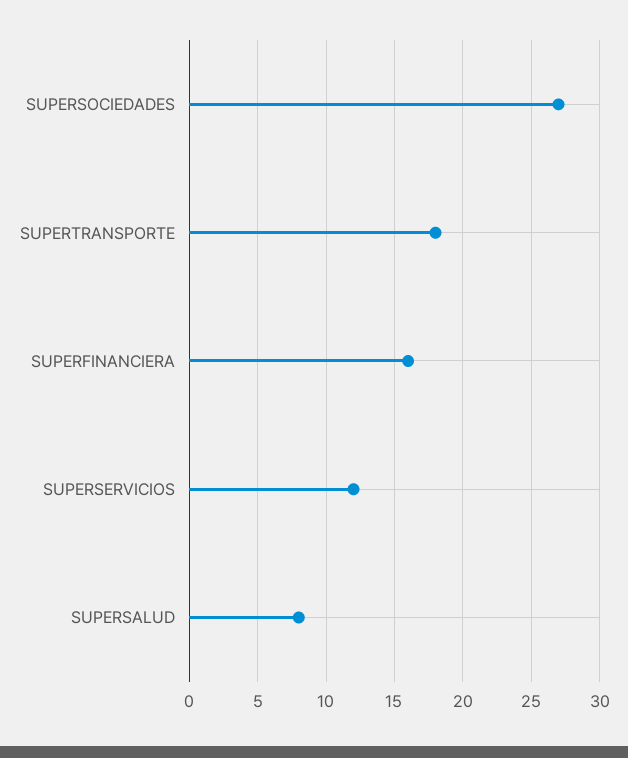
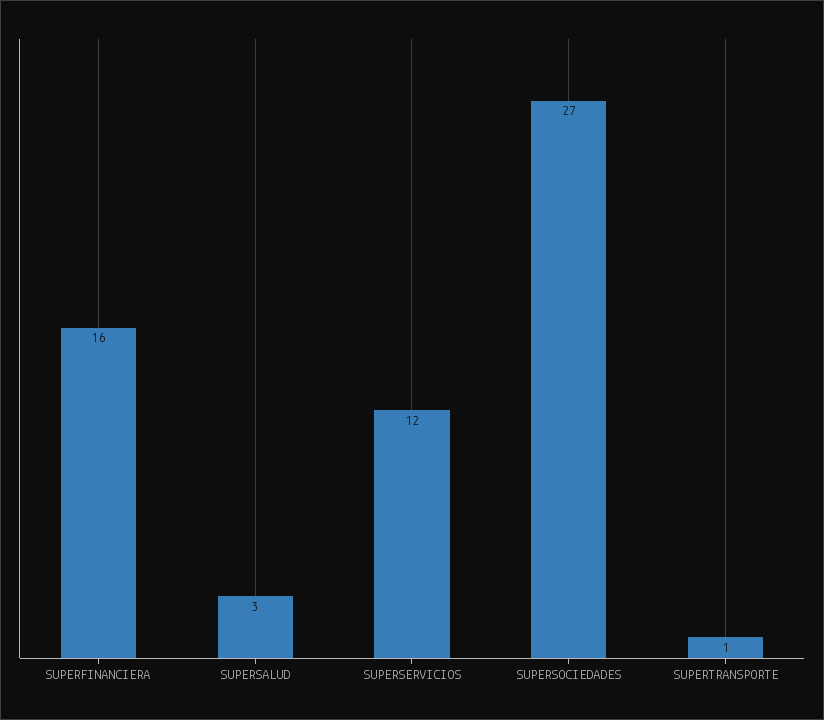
  {
    "SUPERSOCIEDADES": 27,
-   "SUPERTRANSPORTE": 18,
+   "SUPERTRANSPORTE": 1,
    "SUPERFINANCIERA": 16,
    "SUPERSERVICIOS": 12,
-   "SUPERSALUD": 8
+   "SUPERSALUD": 3
  }

